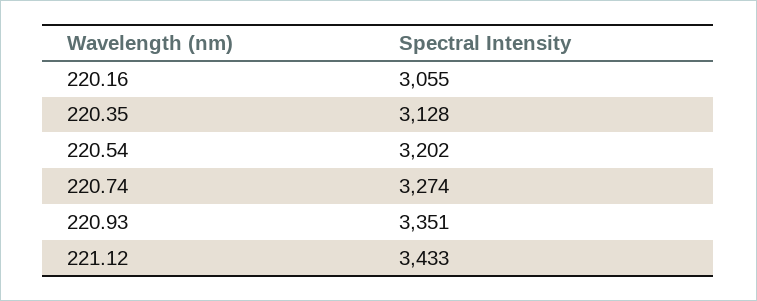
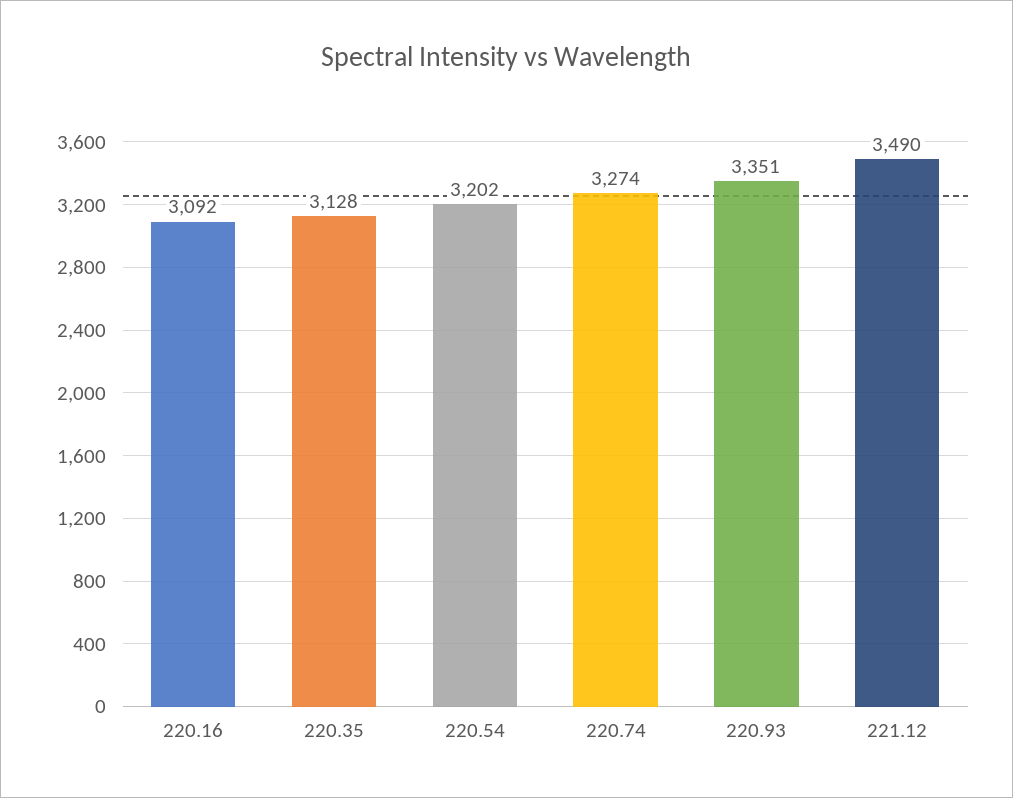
  {
-   "220.16": 3055,
+   "220.16": 3092,
    "220.35": 3128,
    "220.54": 3202,
    "220.74": 3274,
    "220.93": 3351,
-   "221.12": 3433
+   "221.12": 3490
  }

